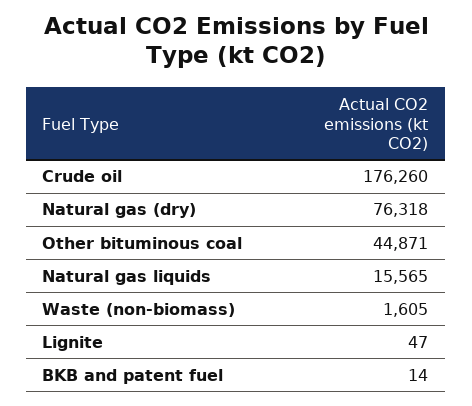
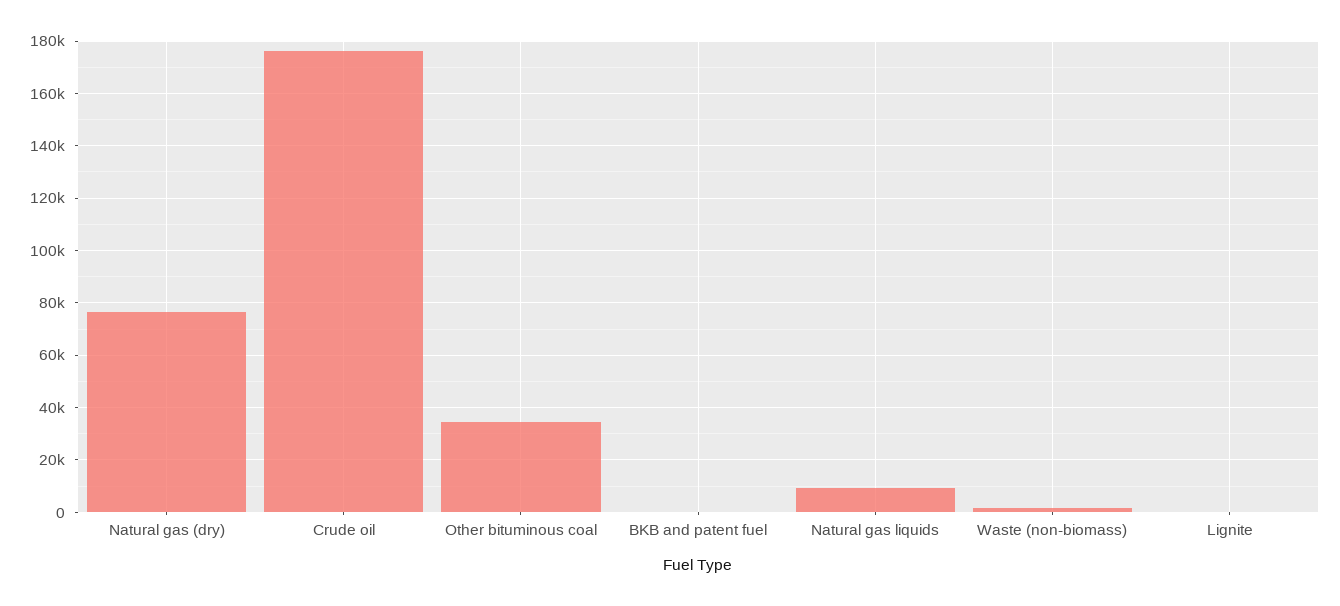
  {
    "Crude oil": 176260,
    "Natural gas (dry)": 76318,
-   "Other bituminous coal": 44871,
+   "Other bituminous coal": 35000,
-   "Natural gas liquids": 15565,
+   "Natural gas liquids": 10000,
    "Waste (non-biomass)": 1605,
    "Lignite": 47,
    "BKB and patent fuel": 14
  }

